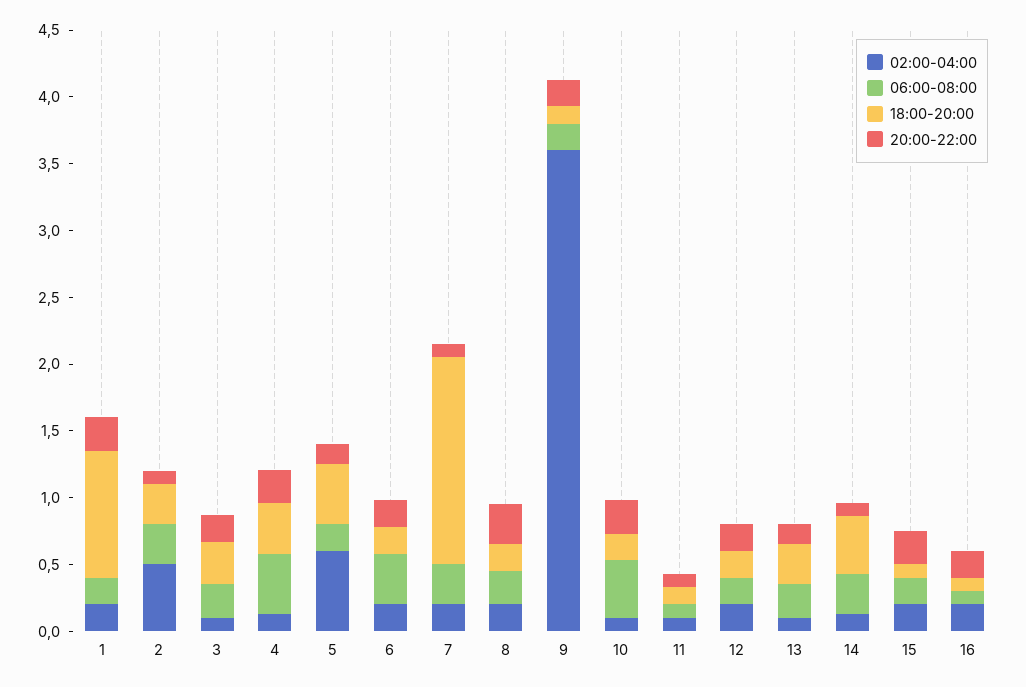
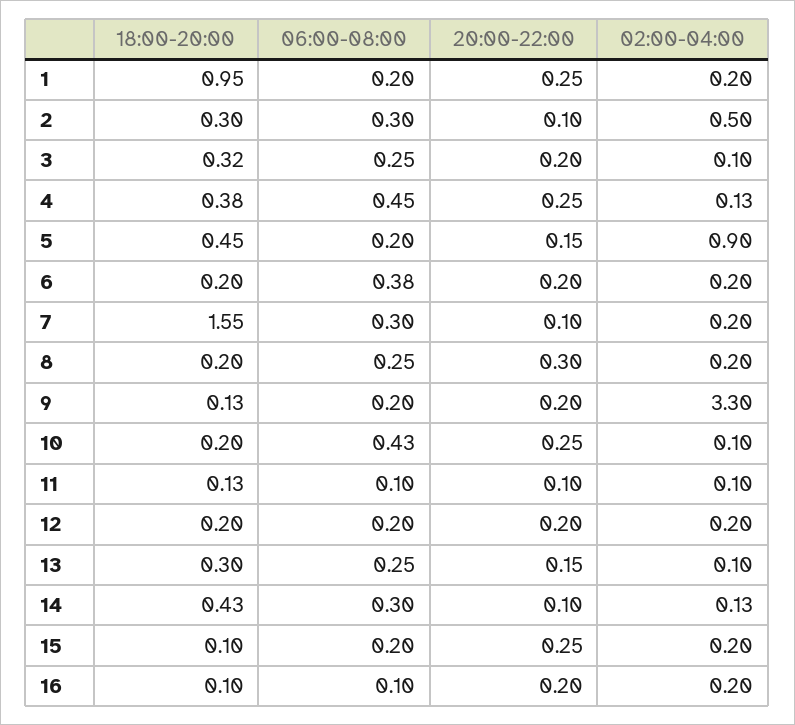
  {
    "02:00-04:00": {
      "1": 0.2,
      "2": 0.5,
      "3": 0.1,
      "4": 0.13,
-     "5": 0.6,
+     "5": 0.9,
      "6": 0.2,
      "7": 0.2,
      "8": 0.2,
-     "9": 3.6,
+     "9": 3.3,
      "10": 0.1,
      "11": 0.1,
      "12": 0.2,
      "13": 0.1,
      "14": 0.13,
      "15": 0.2,
      "16": 0.2
    },
    "06:00-08:00": {
      "1": 0.2,
      "2": 0.3,
      "3": 0.25,
      "4": 0.45,
      "5": 0.2,
      "6": 0.38,
      "7": 0.3,
      "8": 0.25,
      "9": 0.2,
      "10": 0.43,
      "11": 0.1,
      "12": 0.2,
      "13": 0.25,
      "14": 0.3,
      "15": 0.2,
      "16": 0.1
    },
    "18:00-20:00": {
      "1": 0.95,
      "2": 0.3,
      "3": 0.32,
      "4": 0.38,
      "5": 0.45,
      "6": 0.2,
      "7": 1.55,
      "8": 0.2,
      "9": 0.13,
      "10": 0.2,
      "11": 0.13,
      "12": 0.2,
      "13": 0.3,
      "14": 0.43,
      "15": 0.1,
      "16": 0.1
    },
    "20:00-22:00": {
      "1": 0.25,
      "2": 0.1,
      "3": 0.2,
      "4": 0.25,
      "5": 0.15,
      "6": 0.2,
      "7": 0.1,
      "8": 0.3,
      "9": 0.2,
      "10": 0.25,
      "11": 0.1,
      "12": 0.2,
      "13": 0.15,
      "14": 0.1,
      "15": 0.25,
      "16": 0.2
    }
  }

